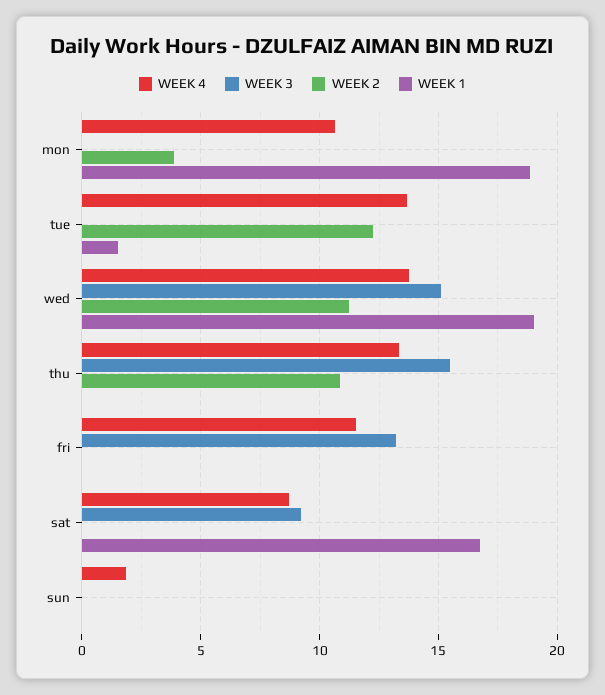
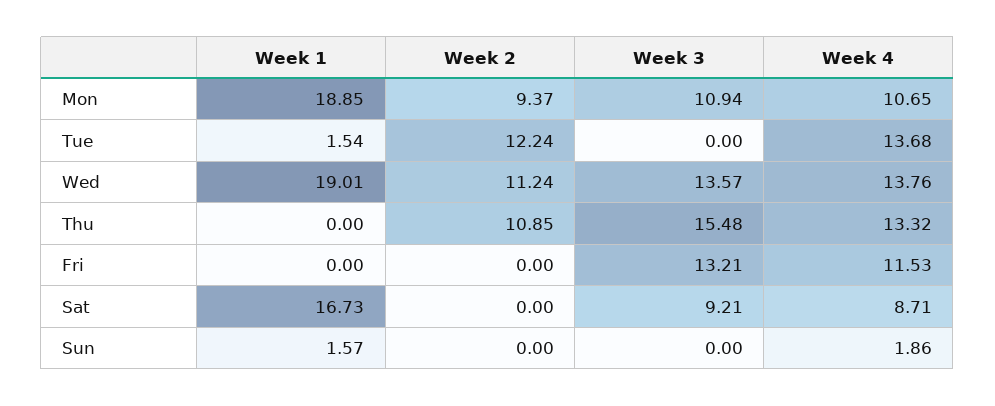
  {
    "WEEK 4": {
      "mon": 10.65,
      "tue": 13.68,
      "wed": 13.76,
      "thu": 13.32,
      "fri": 11.53,
      "sat": 8.71,
      "sun": 1.86
    },
    "WEEK 3": {
-     "mon": 0,
+     "mon": 10.94,
      "tue": 0,
-     "wed": 15,
+     "wed": 13.57,
      "thu": 15.48,
      "fri": 13.21,
      "sat": 9.21,
      "sun": 0
    },
    "WEEK 2": {
-     "mon": 4,
+     "mon": 9.37,
      "tue": 12.24,
      "wed": 11.24,
      "thu": 10.85,
      "fri": 0,
      "sat": 0,
      "sun": 0
    },
    "WEEK 1": {
      "mon": 18.85,
      "tue": 1.54,
      "wed": 19.01,
      "thu": 0,
      "fri": 0,
      "sat": 16.73,
-     "sun": 0
+     "sun": 1.57
    }
  }

